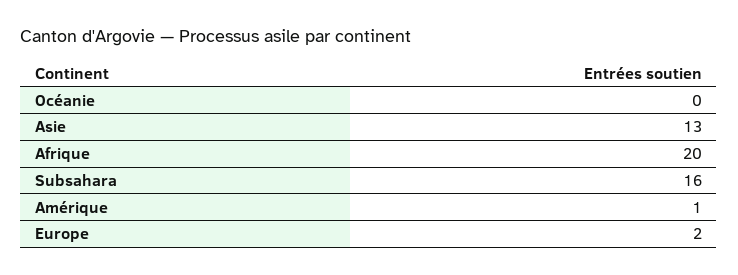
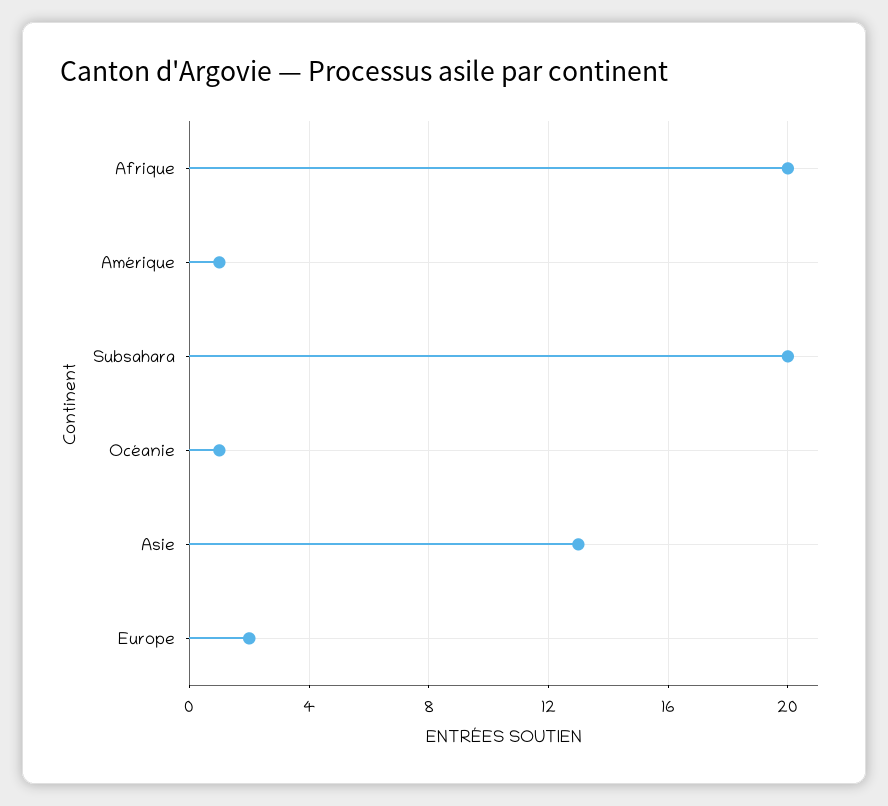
  {
-   "Océanie": 0,
+   "Océanie": 1,
    "Asie": 13,
    "Afrique": 20,
-   "Subsahara": 16,
+   "Subsahara": 20,
    "Amérique": 1,
    "Europe": 2
  }

